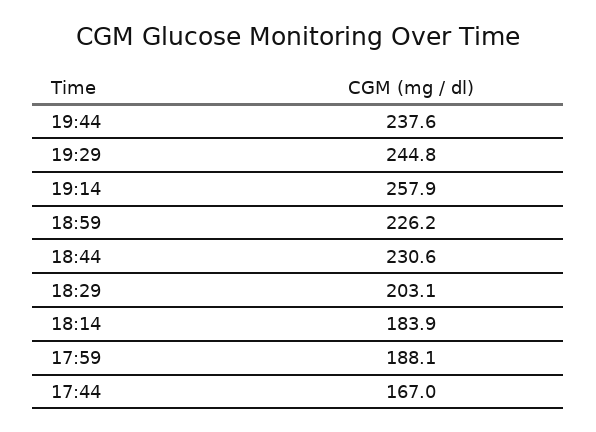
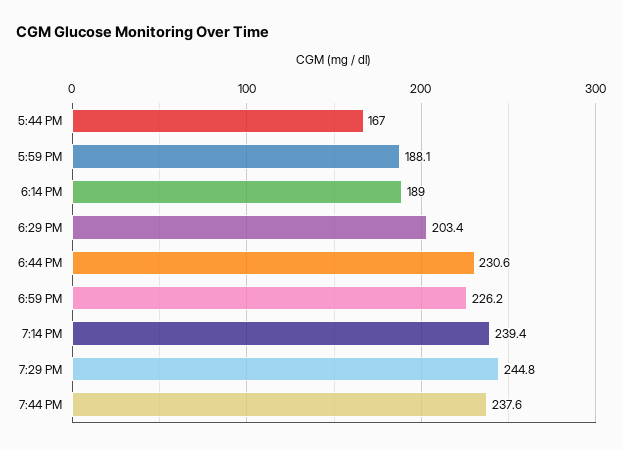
  {
    "19:44": 237.6,
    "19:29": 244.8,
-   "19:14": 257.9,
+   "19:14": 239.4,
    "18:59": 226.2,
    "18:44": 230.6,
-   "18:29": 203.1,
+   "18:29": 203.4,
-   "18:14": 183.9,
+   "18:14": 189,
    "17:59": 188.1,
    "17:44": 167
  }

